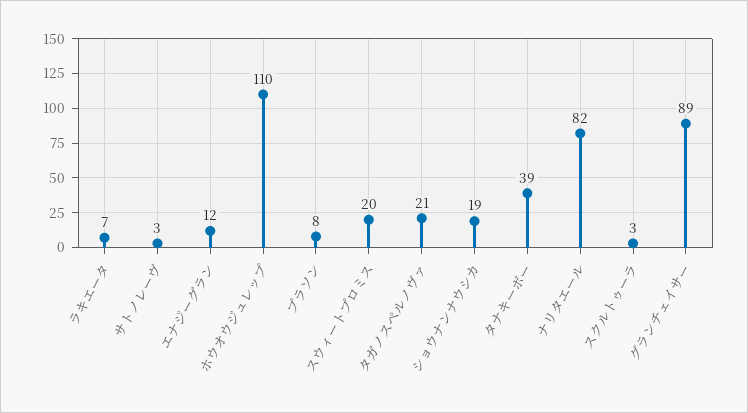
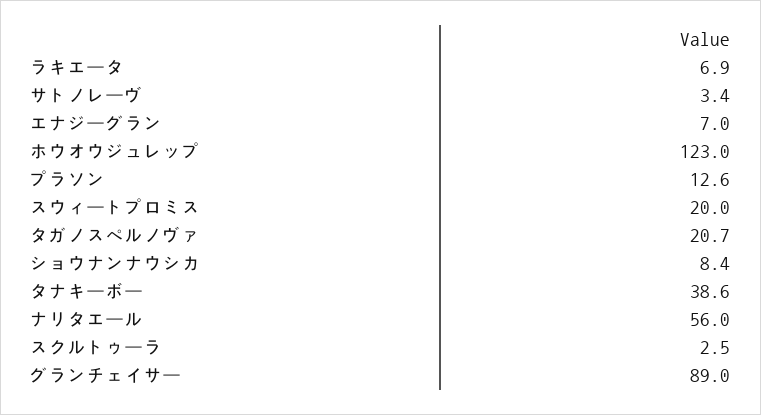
  {
    "ラキエータ": 6.9,
    "サトノレーヴ": 3.4,
-   "エナジーグラン": 12,
+   "エナジーグラン": 7,
-   "ホウオウジュレップ": 110,
+   "ホウオウジュレップ": 123,
-   "プラソン": 8,
+   "プラソン": 12.6,
    "スウィートプロミス": 20,
    "タガノスペルノヴァ": 20.7,
-   "ショウナンナウシカ": 19,
+   "ショウナンナウシカ": 8.4,
    "タナキーボー": 38.6,
-   "ナリタエール": 82,
+   "ナリタエール": 56,
    "スクルトゥーラ": 2.5,
    "グランチェイサー": 89
  }

